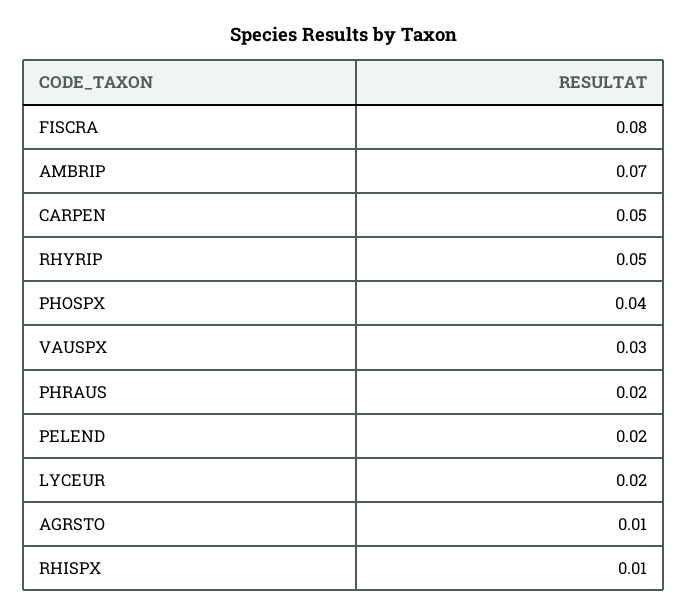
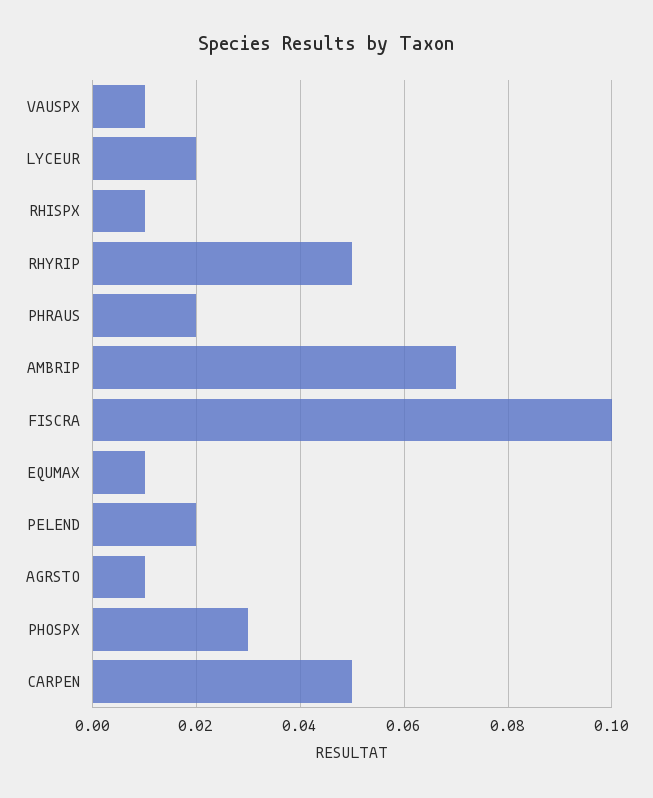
  {
-   "FISCRA": 0.08,
+   "FISCRA": 0.1,
    "AMBRIP": 0.07,
    "CARPEN": 0.05,
    "RHYRIP": 0.05,
-   "PHOSPX": 0.04,
+   "PHOSPX": 0.03,
-   "VAUSPX": 0.03,
+   "VAUSPX": 0.01,
    "PHRAUS": 0.02,
    "PELEND": 0.02,
    "LYCEUR": 0.02,
    "AGRSTO": 0.01,
-   "RHISPX": 0.01
+   "RHISPX": 0.01,
+   "EQUMAX": 0.01
  }

